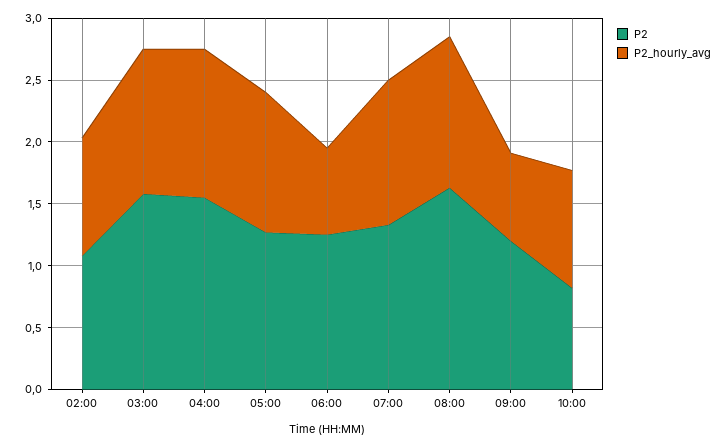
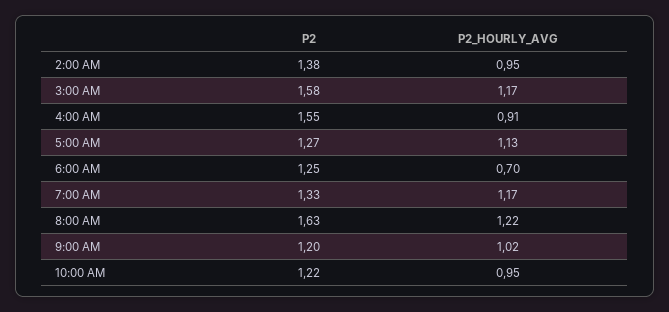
  {
    "P2": {
-     "02:00": 1.1,
+     "02:00": 1.38,
      "03:00": 1.58,
      "04:00": 1.55,
      "05:00": 1.27,
      "06:00": 1.25,
      "07:00": 1.33,
      "08:00": 1.63,
      "09:00": 1.2,
-     "10:00": 0.8
+     "10:00": 1.22
    },
    "P2_hourly_avg": {
      "02:00": 0.95,
      "03:00": 1.17,
-     "04:00": 1.2,
+     "04:00": 0.91,
      "05:00": 1.13,
      "06:00": 0.7,
      "07:00": 1.17,
      "08:00": 1.22,
-     "09:00": 0.7,
+     "09:00": 1.02,
      "10:00": 0.95
    }
  }

